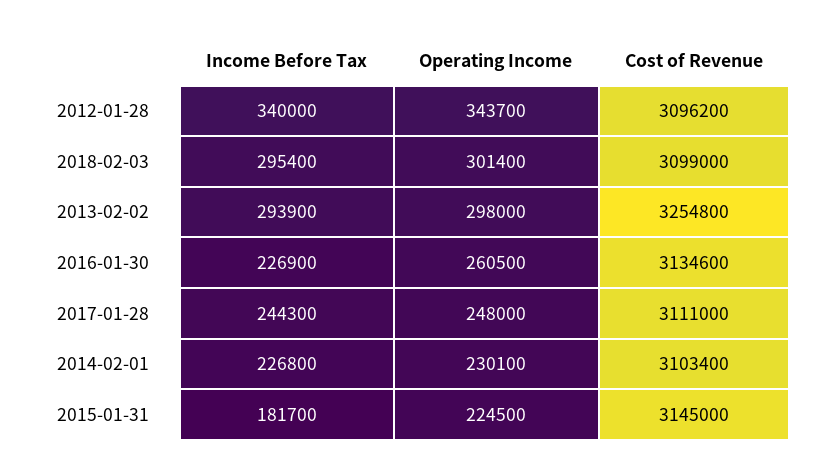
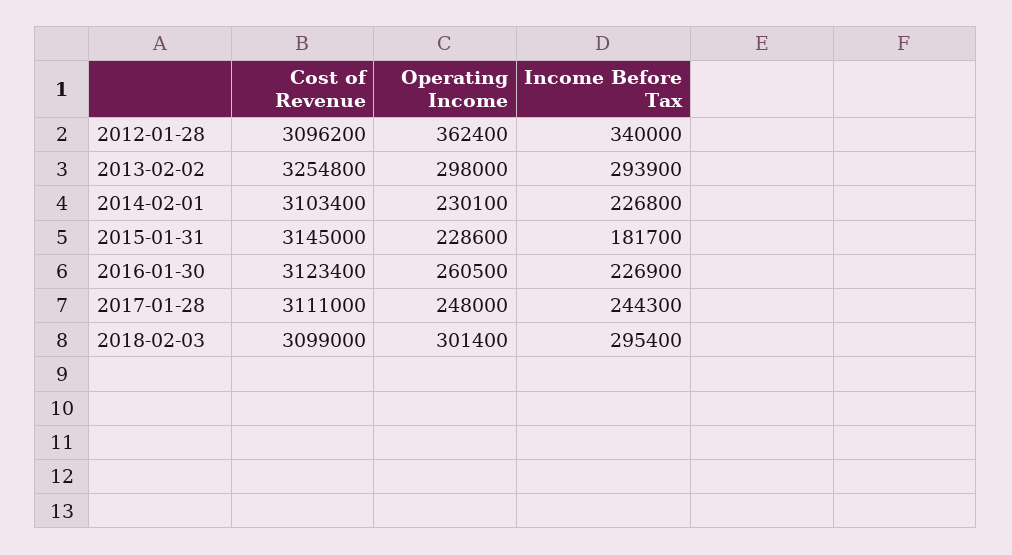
  {
    "Income Before Tax": {
      "2012-01-28": 340000,
      "2018-02-03": 295400,
      "2013-02-02": 293900,
      "2016-01-30": 226900,
      "2017-01-28": 244300,
      "2014-02-01": 226800,
      "2015-01-31": 181700
    },
    "Operating Income": {
-     "2012-01-28": 343700,
+     "2012-01-28": 362400,
      "2018-02-03": 301400,
      "2013-02-02": 298000,
      "2016-01-30": 260500,
      "2017-01-28": 248000,
      "2014-02-01": 230100,
-     "2015-01-31": 224500
+     "2015-01-31": 228600
    },
    "Cost of Revenue": {
      "2012-01-28": 3096200,
      "2018-02-03": 3099000,
      "2013-02-02": 3254800,
-     "2016-01-30": 3134600,
+     "2016-01-30": 3123400,
      "2017-01-28": 3111000,
      "2014-02-01": 3103400,
      "2015-01-31": 3145000
    }
  }

